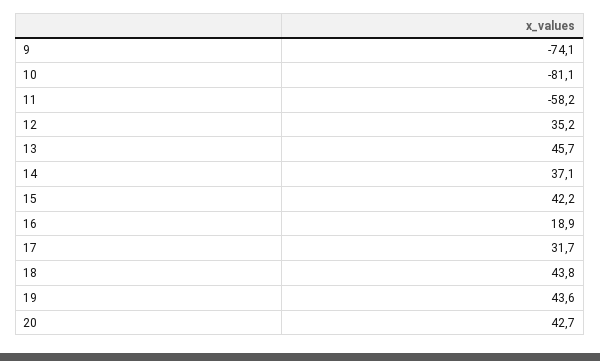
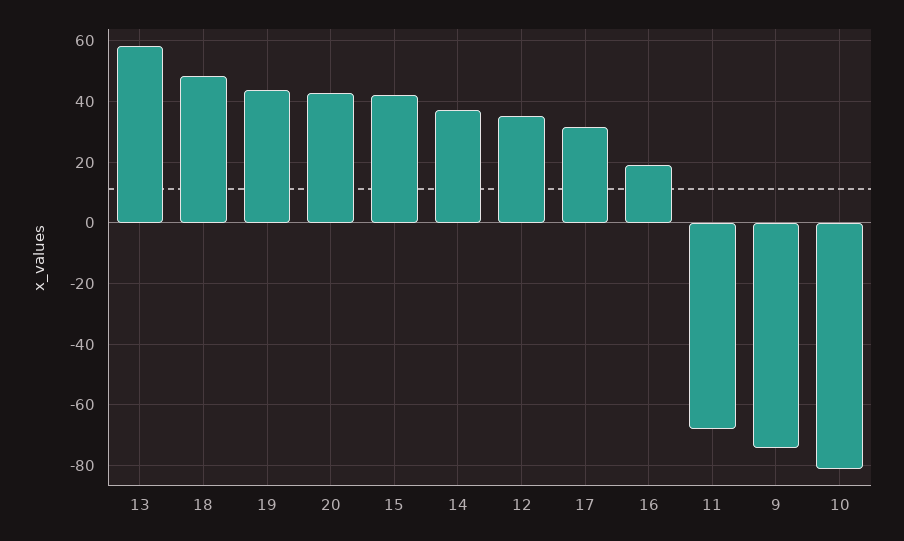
  {
    "9": -74.1,
    "10": -81.1,
-   "11": -58.2,
+   "11": -68,
    "12": 35.2,
-   "13": 45.7,
+   "13": 58,
    "14": 37.1,
    "15": 42.2,
    "16": 18.9,
    "17": 31.7,
-   "18": 43.8,
+   "18": 48,
    "19": 43.6,
    "20": 42.7
  }

